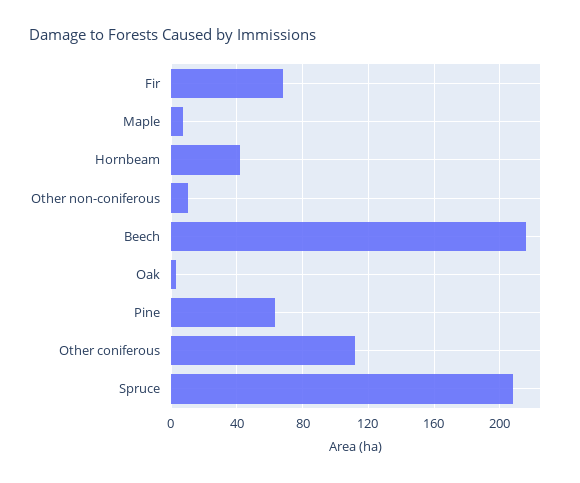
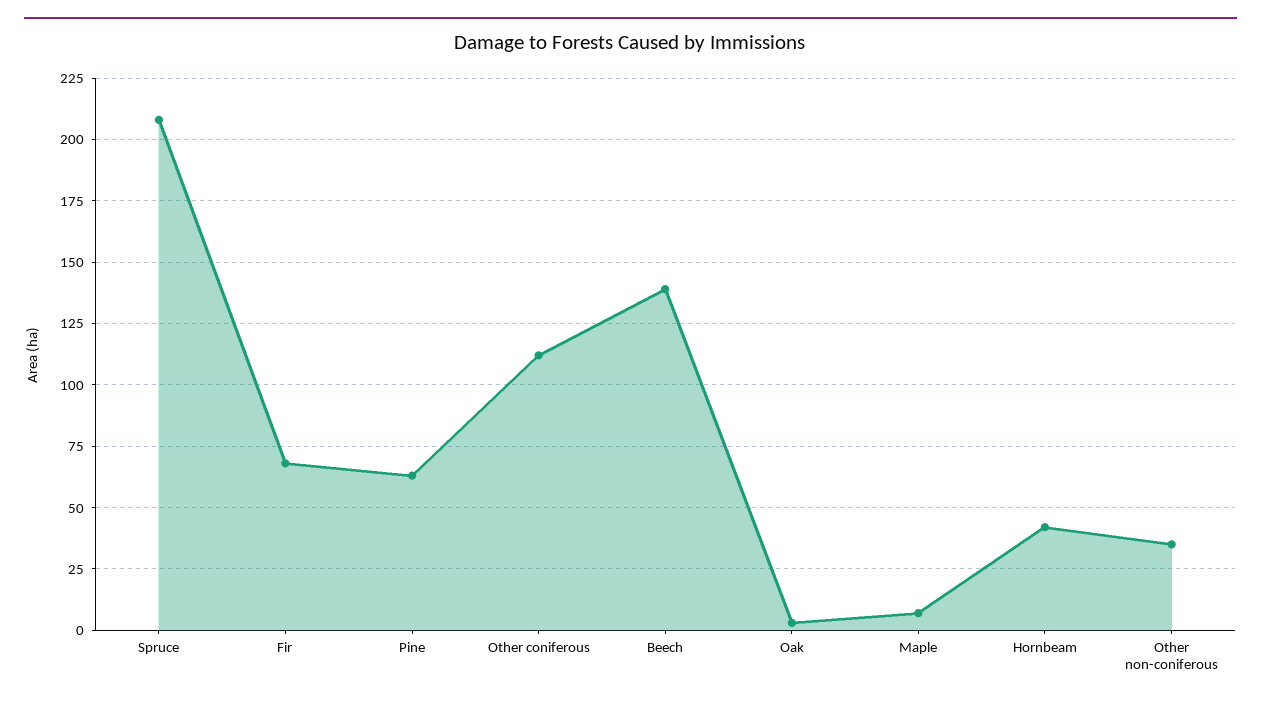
  {
    "Fir": 70,
    "Maple": 5,
    "Hornbeam": 40,
-   "Other non-coniferous": 10,
+   "Other non-coniferous": 35,
-   "Beech": 215,
+   "Beech": 140,
    "Oak": 5,
    "Pine": 65,
    "Other coniferous": 110,
    "Spruce": 210
  }

